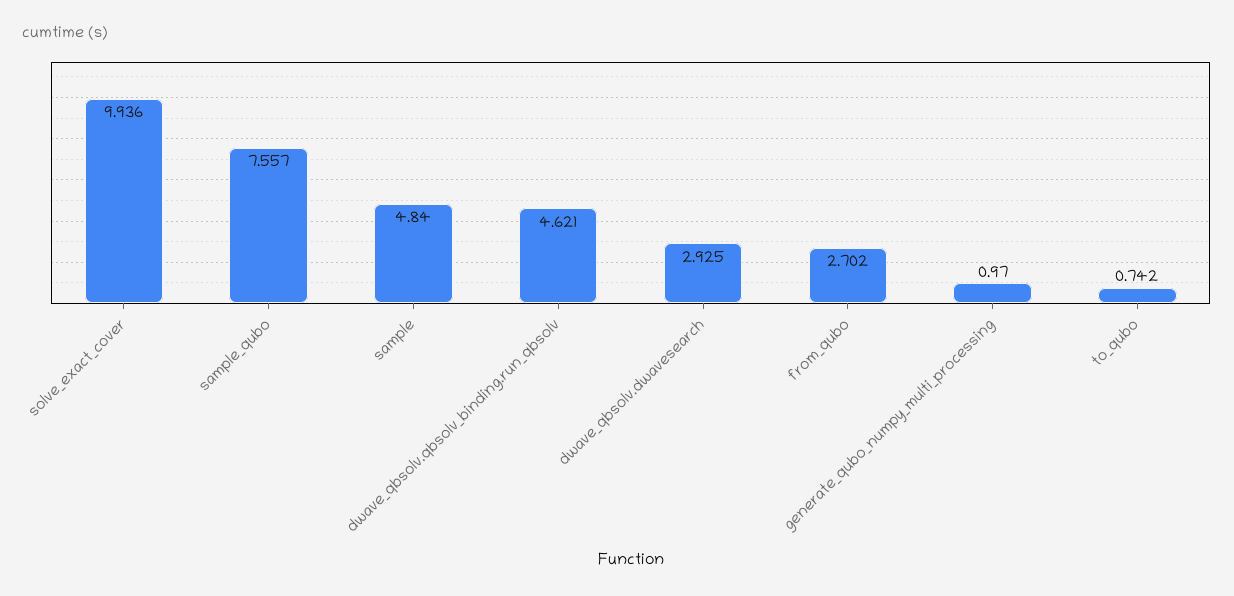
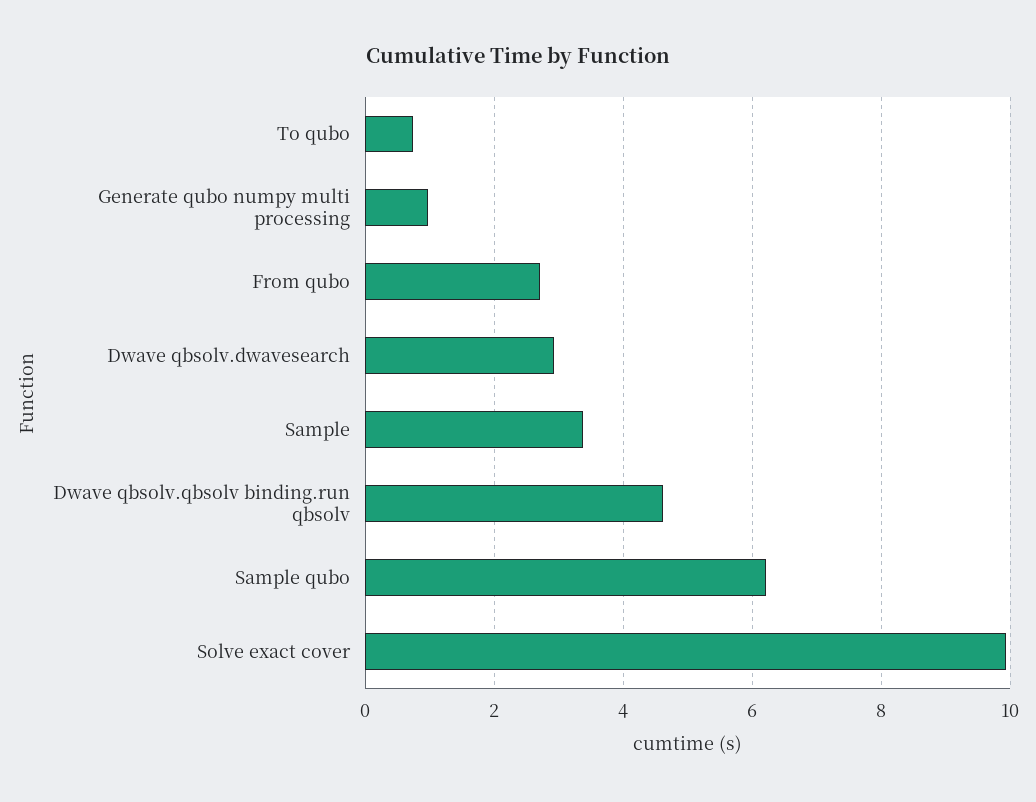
  {
    "solve_exact_cover": 9.936,
-   "sample_qubo": 7.557,
+   "sample_qubo": 6.2,
-   "sample": 4.84,
+   "sample": 3.4,
    "dwave_qbsolv.qbsolv_binding.run_qbsolv": 4.621,
    "dwave_qbsolv.dwavesearch": 2.925,
    "from_qubo": 2.702,
    "generate_qubo_numpy_multi_processing": 0.97,
    "to_qubo": 0.742
  }

